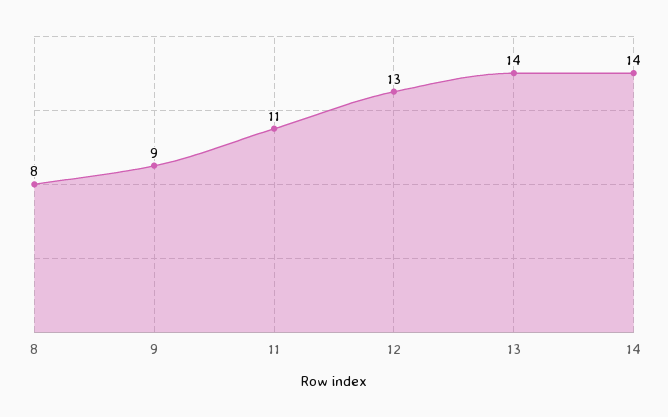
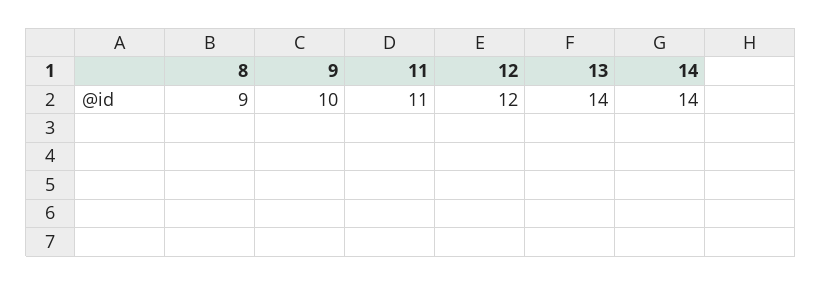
  {
-   "8": 8,
+   "8": 9,
-   "9": 9,
+   "9": 10,
    "11": 11,
-   "12": 13,
+   "12": 12,
    "13": 14,
    "14": 14
  }

